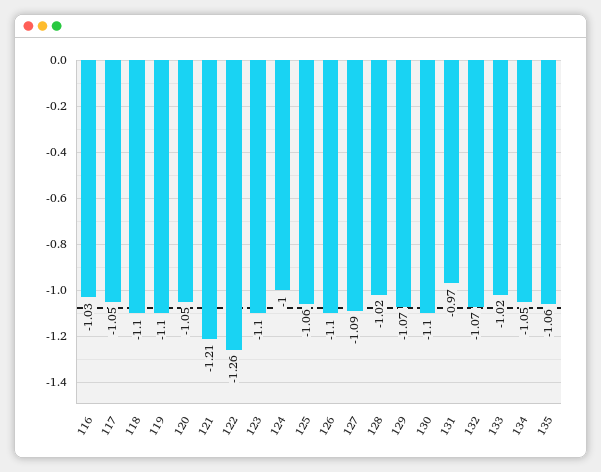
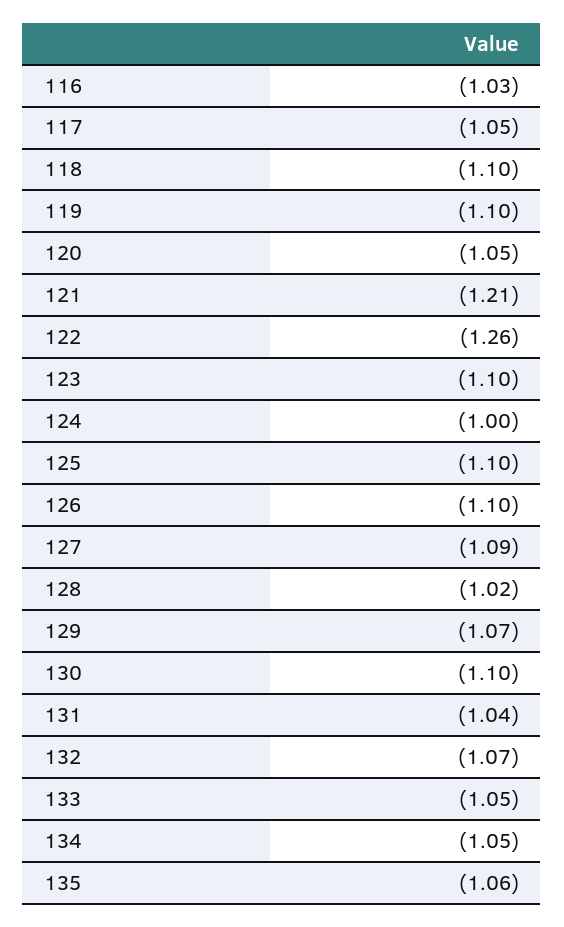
  {
    "116": -1.03,
    "117": -1.05,
    "118": -1.1,
    "119": -1.1,
    "120": -1.05,
    "121": -1.21,
    "122": -1.26,
    "123": -1.1,
    "124": -1,
-   "125": -1.06,
+   "125": -1.1,
    "126": -1.1,
    "127": -1.09,
    "128": -1.02,
    "129": -1.07,
    "130": -1.1,
-   "131": -0.97,
+   "131": -1.04,
    "132": -1.07,
-   "133": -1.02,
+   "133": -1.05,
    "134": -1.05,
    "135": -1.06
  }

